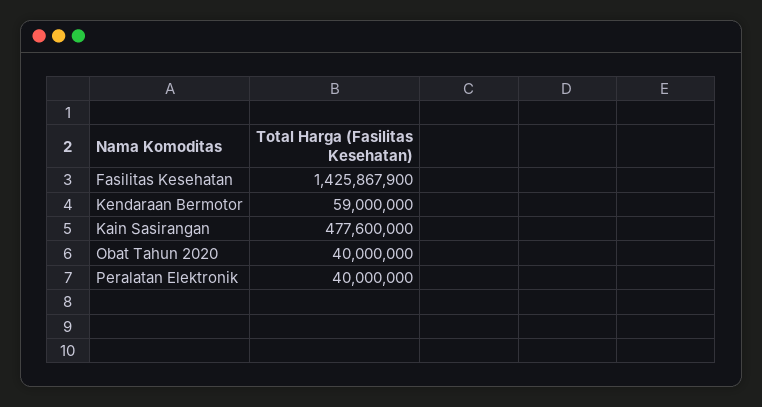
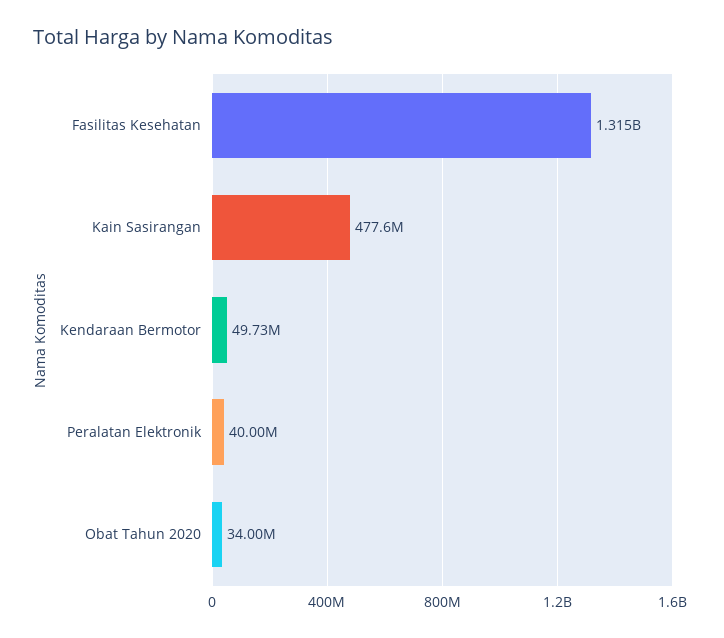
  {
-   "Fasilitas Kesehatan": 1425867900,
+   "Fasilitas Kesehatan": 1315000000,
-   "Kendaraan Bermotor": 59000000,
+   "Kendaraan Bermotor": 49730000,
    "Kain Sasirangan": 477600000,
-   "Obat Tahun 2020": 40000000,
+   "Obat Tahun 2020": 34000000,
    "Peralatan Elektronik": 40000000
  }

